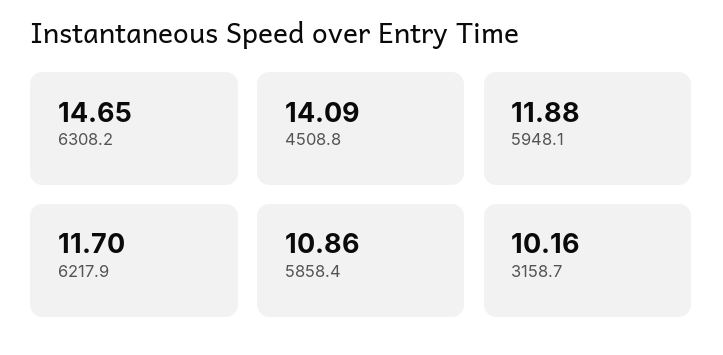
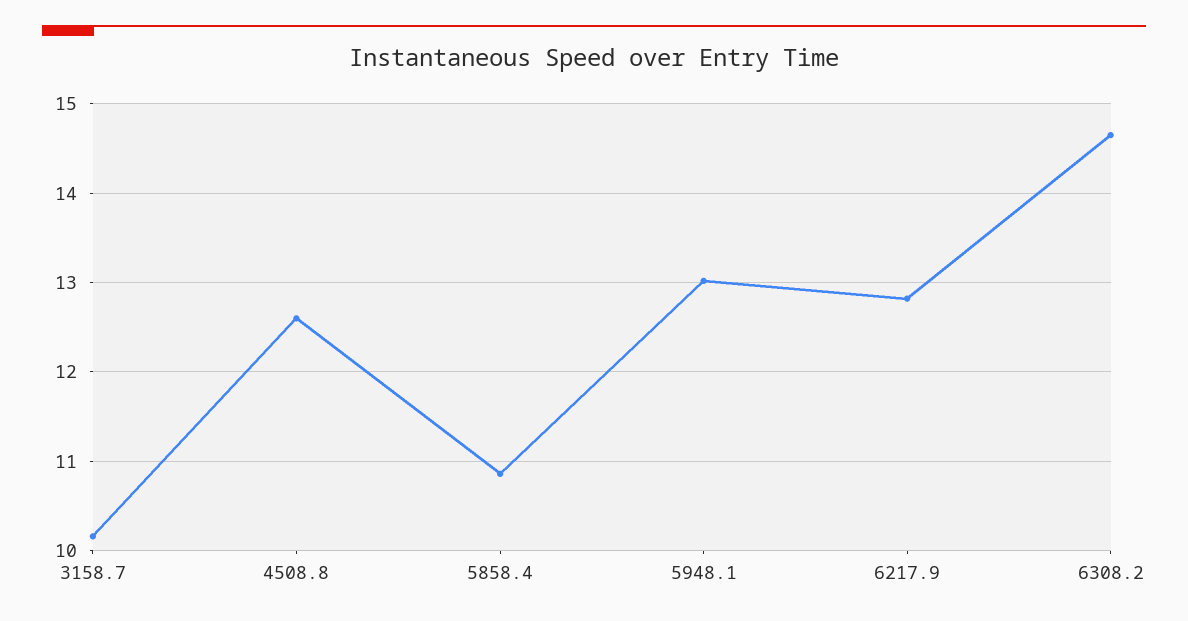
  {
    "6308.2": 14.65,
-   "4508.8": 14.09,
+   "4508.8": 12.6,
-   "5948.1": 11.88,
+   "5948.1": 13,
-   "6217.9": 11.7,
+   "6217.9": 12.8,
    "5858.4": 10.86,
    "3158.7": 10.16
  }

